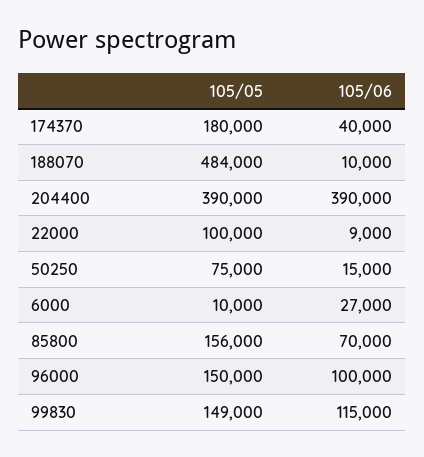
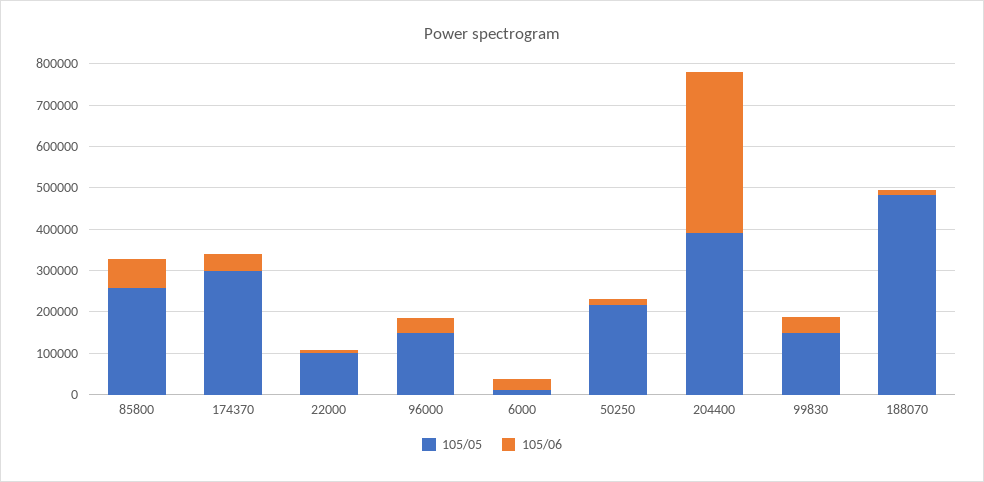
  {
    "105/05": {
-     "174370": 180000,
+     "174370": 300000,
      "188070": 484000,
      "204400": 390000,
      "22000": 100000,
-     "50250": 75000,
+     "50250": 220000,
      "6000": 10000,
-     "85800": 156000,
+     "85800": 260000,
      "96000": 150000,
      "99830": 149000
    },
    "105/06": {
      "174370": 40000,
      "188070": 10000,
      "204400": 390000,
      "22000": 9000,
      "50250": 15000,
      "6000": 27000,
      "85800": 70000,
-     "96000": 100000,
+     "96000": 40000,
-     "99830": 115000
+     "99830": 40000
    }
  }

